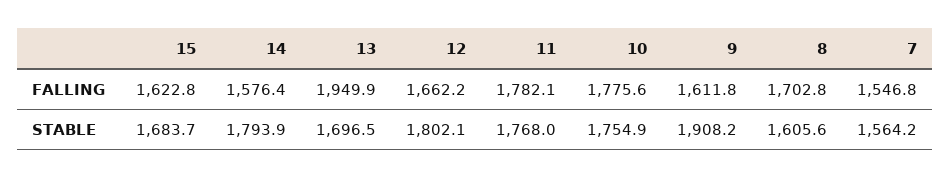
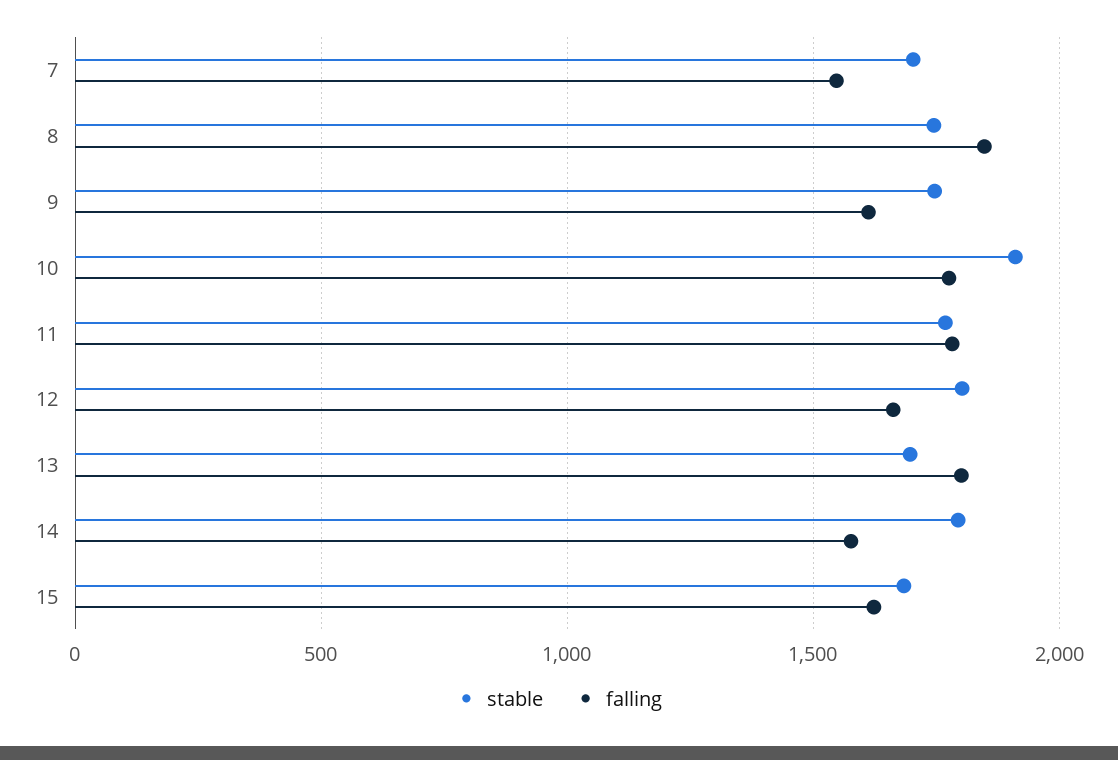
  {
    "FALLING": {
      "15": 1622.8,
      "14": 1576.4,
-     "13": 1949.9,
+     "13": 1800,
      "12": 1662.2,
      "11": 1782.1,
      "10": 1775.6,
      "9": 1611.8,
-     "8": 1702.8,
+     "8": 1850,
      "7": 1546.8
    },
    "STABLE": {
      "15": 1683.7,
      "14": 1793.9,
      "13": 1696.5,
      "12": 1802.1,
      "11": 1768,
-     "10": 1754.9,
+     "10": 1900,
-     "9": 1908.2,
+     "9": 1750,
-     "8": 1605.6,
+     "8": 1750,
-     "7": 1564.2
+     "7": 1700
    }
  }

